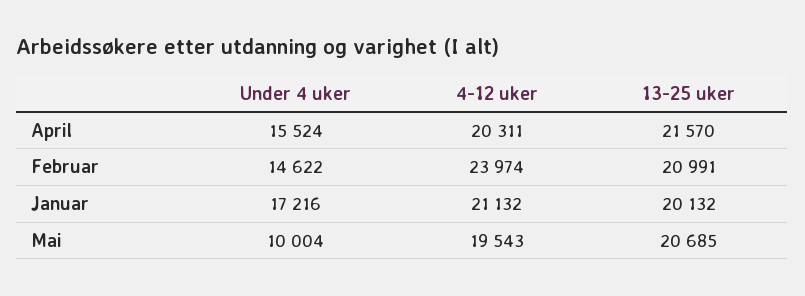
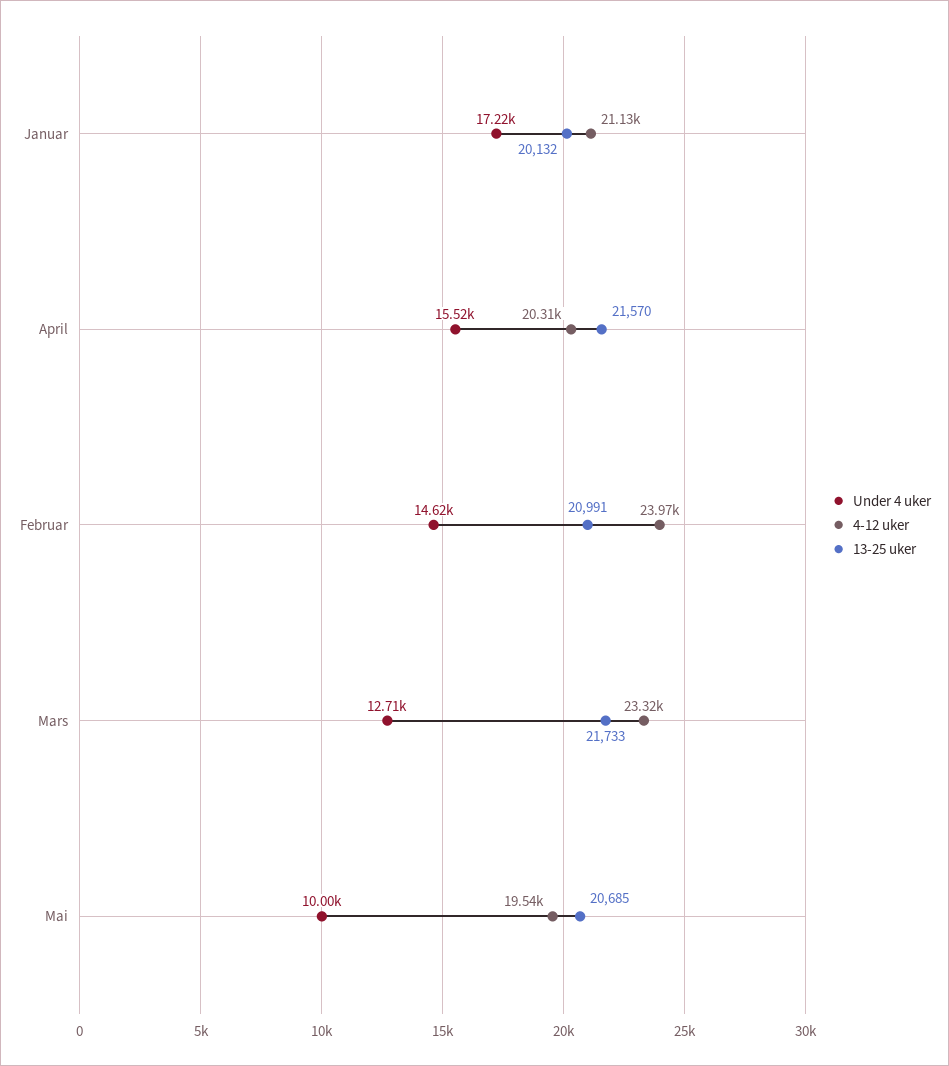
  {
    "Under 4 uker": {
      "April": 15524,
      "Februar": 14622,
      "Januar": 17216,
-     "Mai": 10004
+     "Mai": 10004,
+     "Mars": 12710
    },
    "4-12 uker": {
      "April": 20311,
      "Februar": 23974,
      "Januar": 21132,
-     "Mai": 19543
+     "Mai": 19543,
+     "Mars": 23320
    },
    "13-25 uker": {
      "April": 21570,
      "Februar": 20991,
      "Januar": 20132,
-     "Mai": 20685
+     "Mai": 20685,
+     "Mars": 21733
    }
  }

